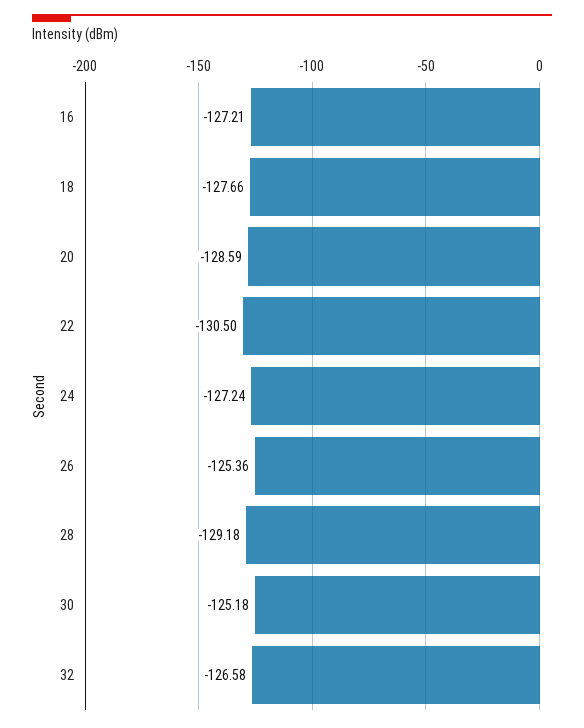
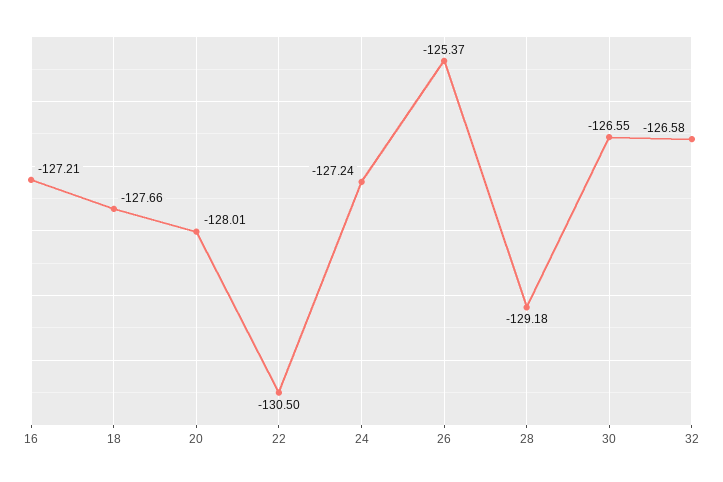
  {
    "16": -127.21,
    "18": -127.66,
-   "20": -128.59,
+   "20": -128.01,
    "22": -130.5,
    "24": -127.24,
-   "26": -125.36,
+   "26": -125.37,
    "28": -129.18,
-   "30": -125.18,
+   "30": -126.55,
    "32": -126.58
  }

